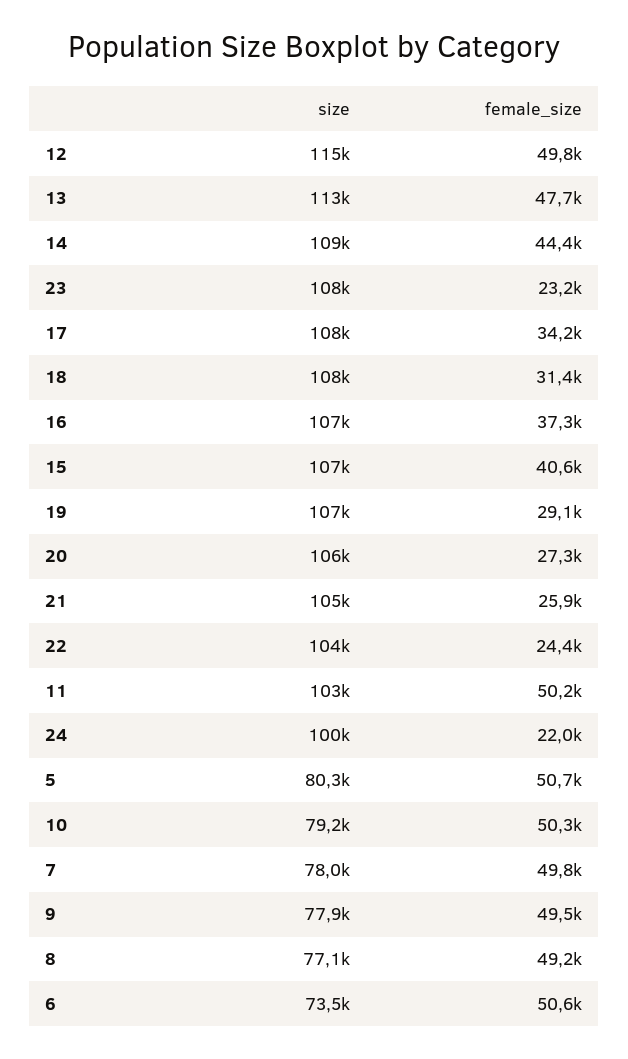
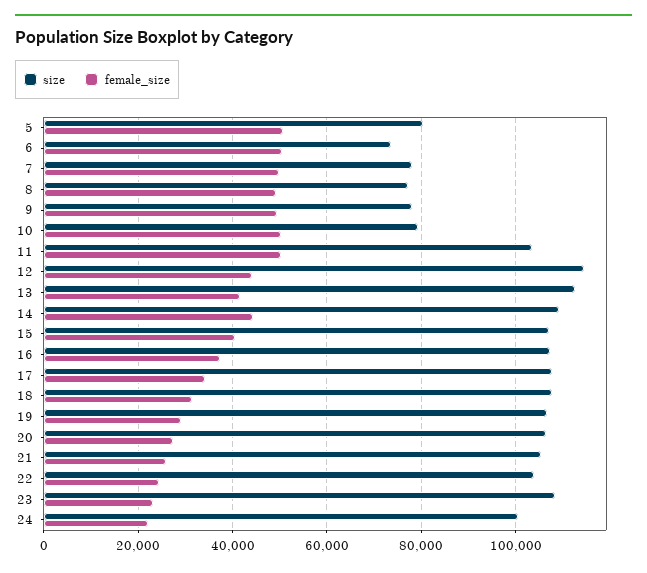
  {
    "size": {
      "12": 115000,
      "13": 113000,
      "14": 109000,
      "23": 108000,
      "17": 108000,
      "18": 108000,
      "16": 107000,
      "15": 107000,
      "19": 107000,
      "20": 106000,
      "21": 105000,
      "22": 104000,
      "11": 103000,
      "24": 100000,
      "5": 80300,
      "10": 79200,
      "7": 78000,
      "9": 77900,
      "8": 77100,
      "6": 73500
    },
    "female_size": {
-     "12": 49800,
+     "12": 44000,
-     "13": 47700,
+     "13": 42000,
      "14": 44400,
      "23": 23200,
      "17": 34200,
      "18": 31400,
      "16": 37300,
      "15": 40600,
      "19": 29100,
      "20": 27300,
      "21": 25900,
      "22": 24400,
      "11": 50200,
      "24": 22000,
      "5": 50700,
      "10": 50300,
      "7": 49800,
      "9": 49500,
      "8": 49200,
      "6": 50600
    }
  }

